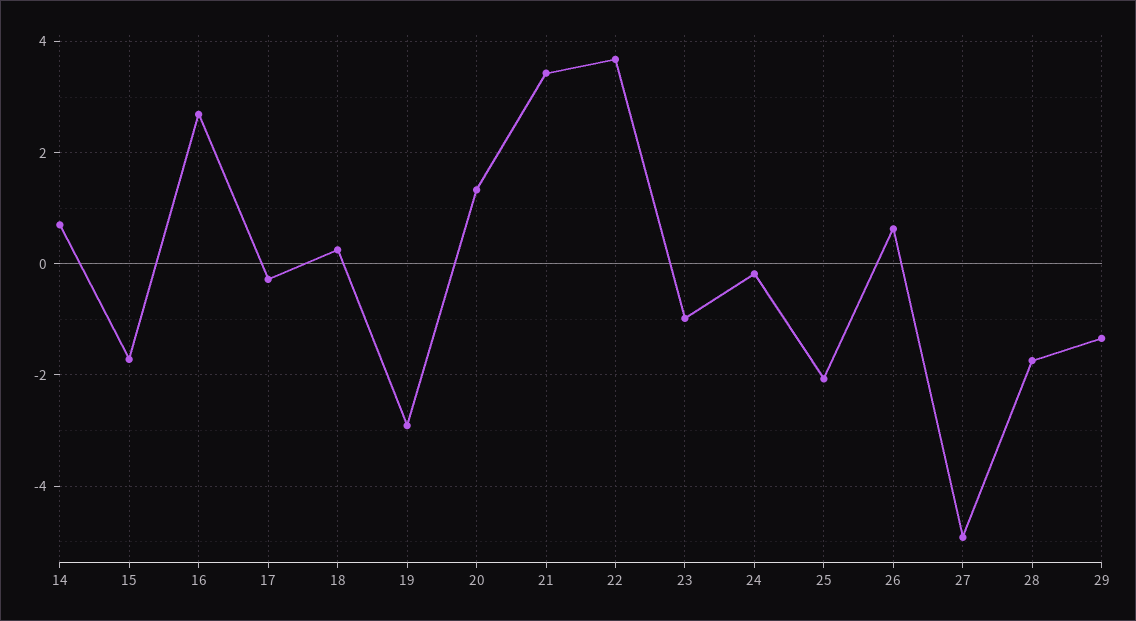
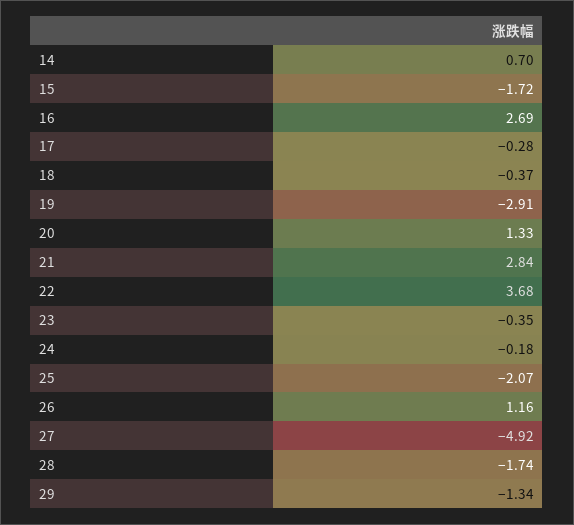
  {
    "14": 0.7,
    "15": -1.72,
    "16": 2.69,
    "17": -0.28,
-   "18": 0.2,
+   "18": -0.37,
    "19": -2.91,
    "20": 1.33,
-   "21": 3.4,
+   "21": 2.84,
    "22": 3.68,
-   "23": -1,
+   "23": -0.35,
    "24": -0.18,
    "25": -2.07,
-   "26": 0.6,
+   "26": 1.16,
    "27": -4.92,
    "28": -1.74,
    "29": -1.34
  }

